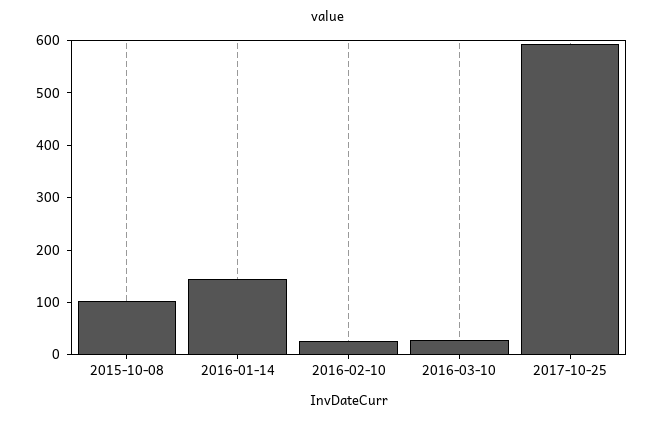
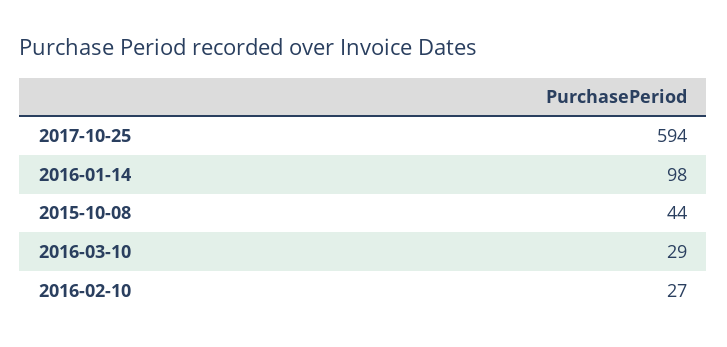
  {
-   "2015-10-08": 100,
+   "2015-10-08": 44,
-   "2016-01-14": 140,
+   "2016-01-14": 98,
    "2016-02-10": 27,
    "2016-03-10": 29,
    "2017-10-25": 594
  }

